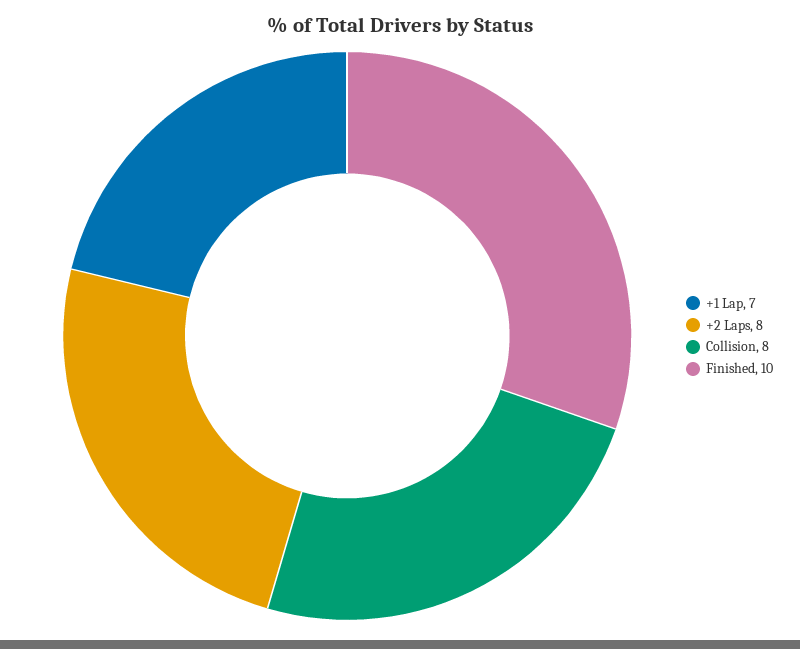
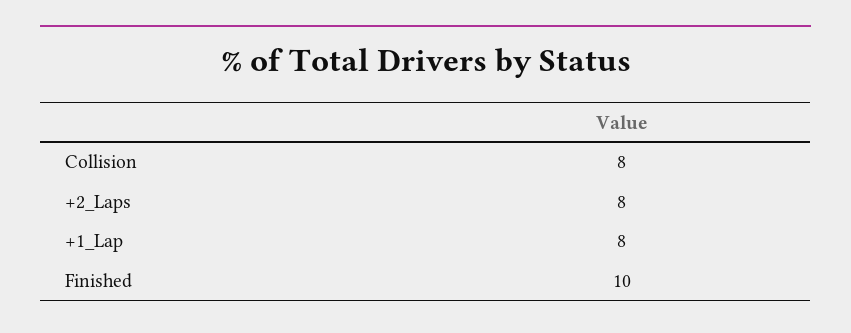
  {
-   "+1 Lap": 7,
+   "+1 Lap": 8,
    "+2 Laps": 8,
    "Collision": 8,
    "Finished": 10
  }

